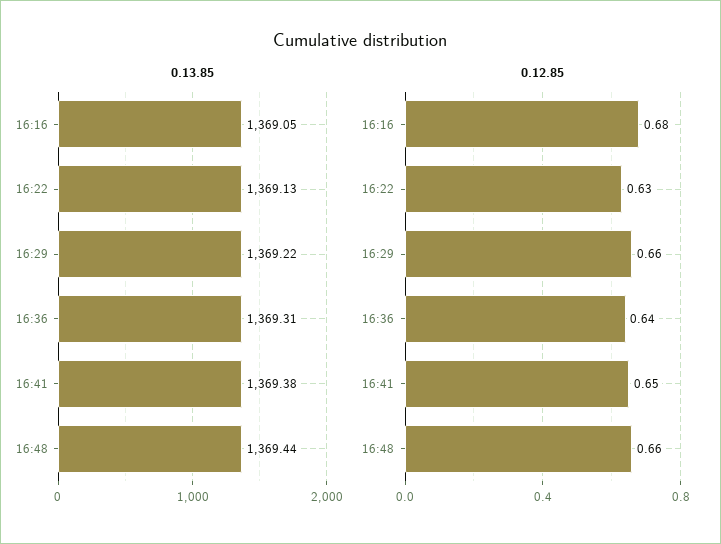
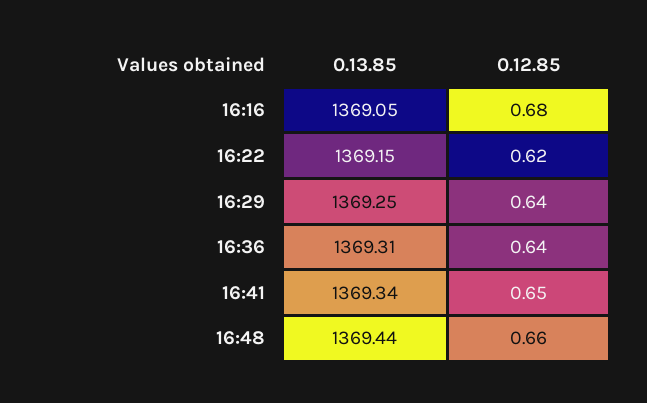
  {
    "0.13.85": {
      "16:16": 1369.05,
-     "16:22": 1369.13,
+     "16:22": 1369.15,
-     "16:29": 1369.22,
+     "16:29": 1369.25,
      "16:36": 1369.31,
-     "16:41": 1369.38,
+     "16:41": 1369.34,
      "16:48": 1369.44
    },
    "0.12.85": {
      "16:16": 0.68,
-     "16:22": 0.63,
+     "16:22": 0.62,
-     "16:29": 0.66,
+     "16:29": 0.64,
      "16:36": 0.64,
      "16:41": 0.65,
      "16:48": 0.66
    }
  }

